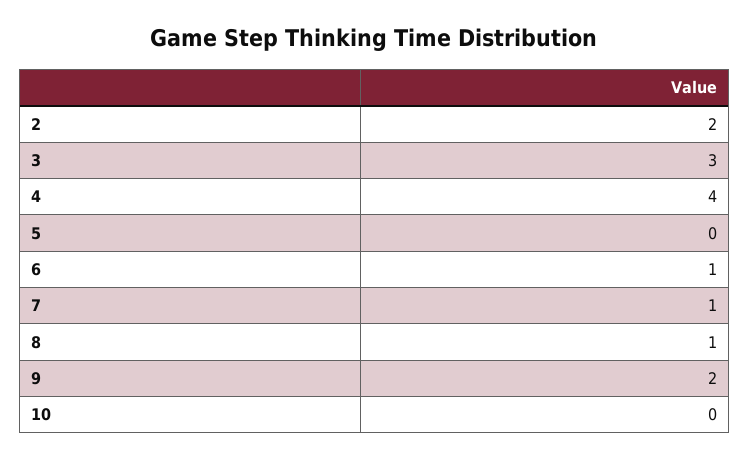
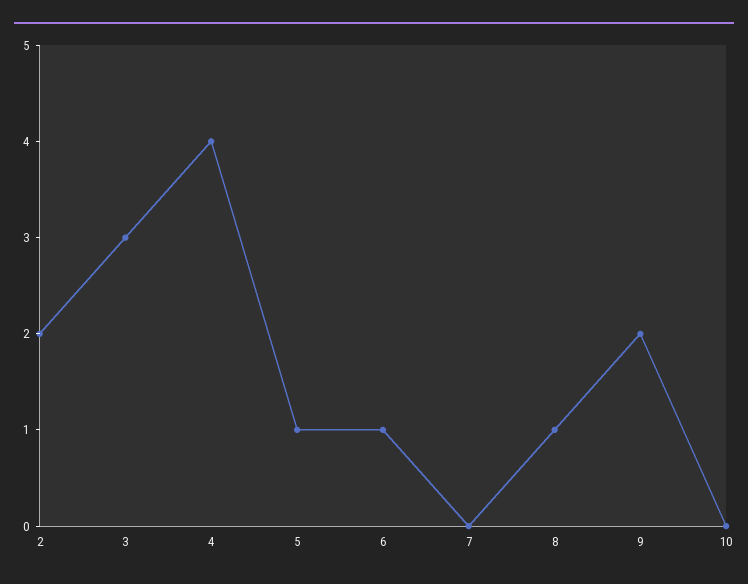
  {
    "2": 2,
    "3": 3,
    "4": 4,
-   "5": 0,
+   "5": 1,
    "6": 1,
-   "7": 1,
+   "7": 0,
    "8": 1,
    "9": 2,
    "10": 0
  }

